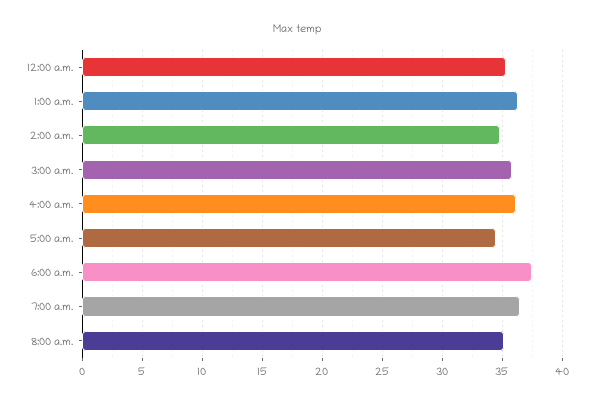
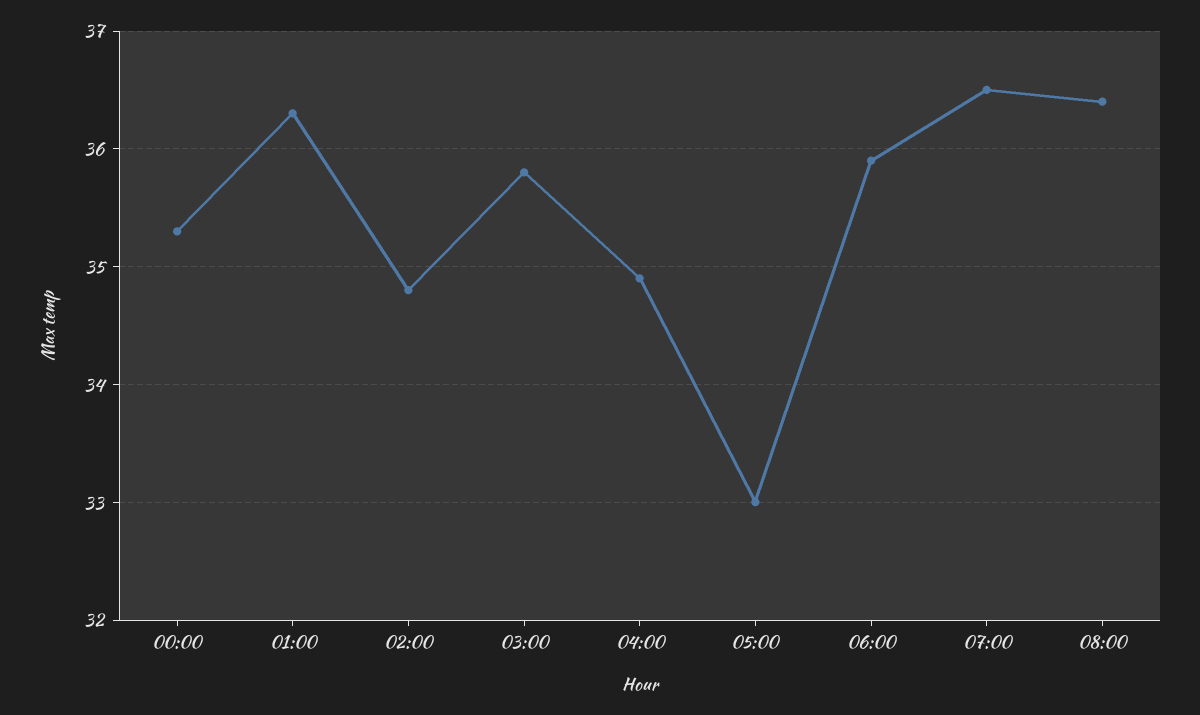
  {
    "12:00 a.m.": 35.3,
    "1:00 a.m.": 36.3,
    "2:00 a.m.": 34.8,
    "3:00 a.m.": 35.8,
-   "4:00 a.m.": 36,
+   "4:00 a.m.": 34.9,
-   "5:00 a.m.": 34.5,
+   "5:00 a.m.": 33,
-   "6:00 a.m.": 37.5,
+   "6:00 a.m.": 35.9,
    "7:00 a.m.": 36.5,
-   "8:00 a.m.": 35
+   "8:00 a.m.": 36.4
  }

